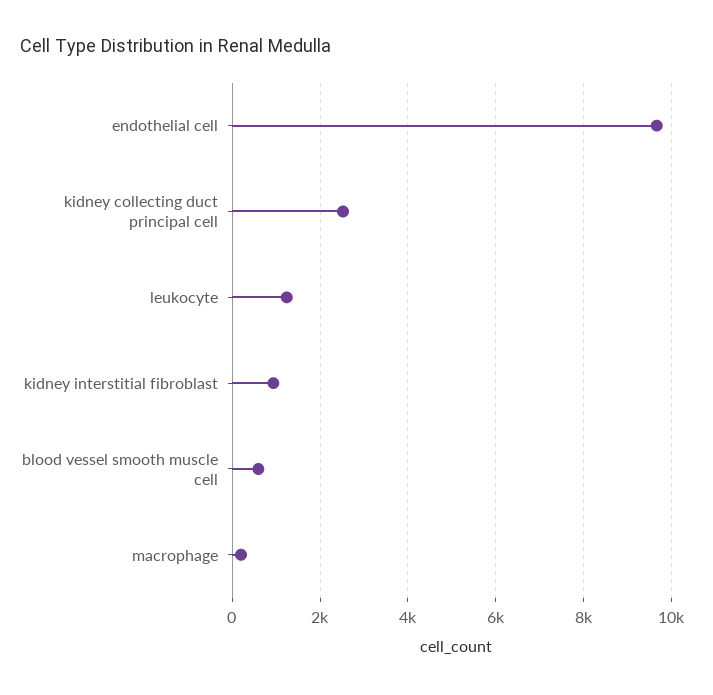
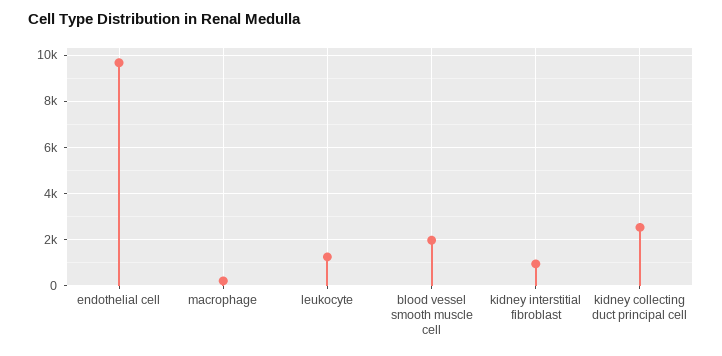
  {
    "endothelial cell": 9600,
    "kidney collecting duct principal cell": 2600,
    "leukocyte": 1200,
    "kidney interstitial fibroblast": 1000,
-   "blood vessel smooth muscle cell": 600,
+   "blood vessel smooth muscle cell": 2000,
    "macrophage": 200
  }

